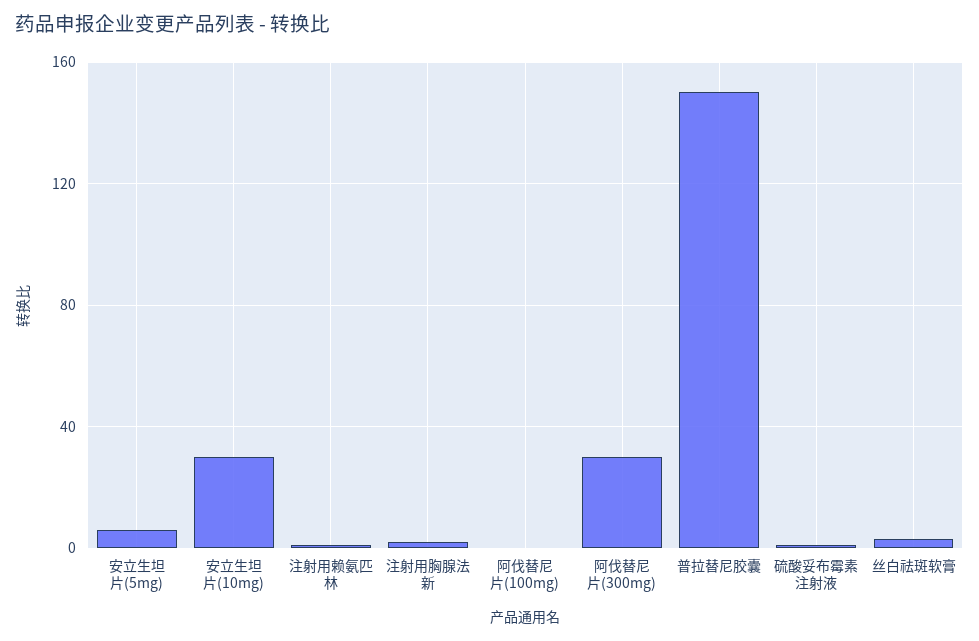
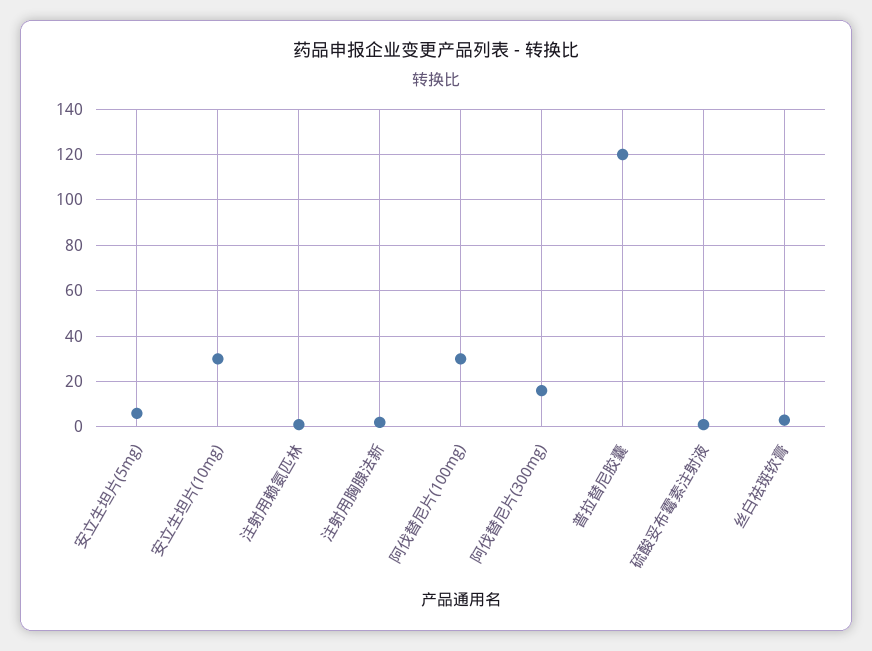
  {
    "安立生坦片(5mg)": 5,
    "安立生坦片(10mg)": 30,
    "注射用赖氨匹林": 0,
    "注射用胸腺法新": 0,
-   "阿伐替尼片(100mg)": 0,
+   "阿伐替尼片(100mg)": 30,
-   "阿伐替尼片(300mg)": 30,
+   "阿伐替尼片(300mg)": 15,
-   "普拉替尼胶囊": 150,
+   "普拉替尼胶囊": 120,
    "硫酸妥布霉素注射液": 0,
    "丝白祛斑软膏": 5
  }

